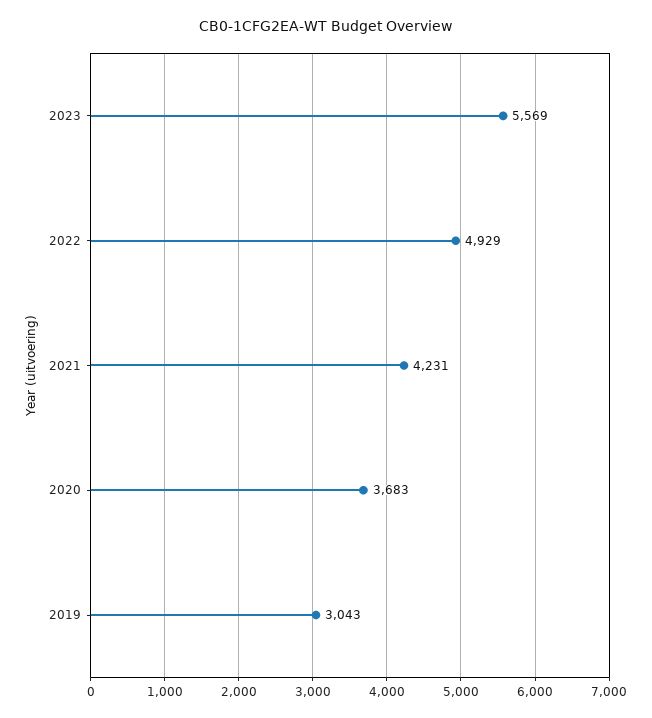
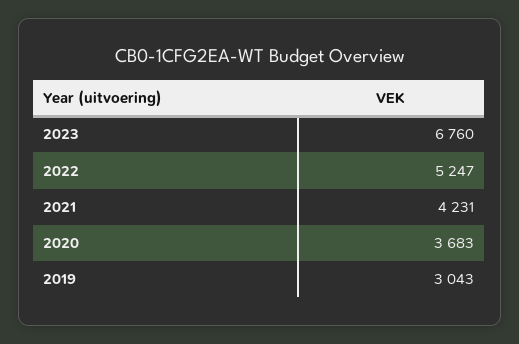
  {
-   "2023": 5569,
+   "2023": 6760,
-   "2022": 4929,
+   "2022": 5247,
    "2021": 4231,
    "2020": 3683,
    "2019": 3043
  }

